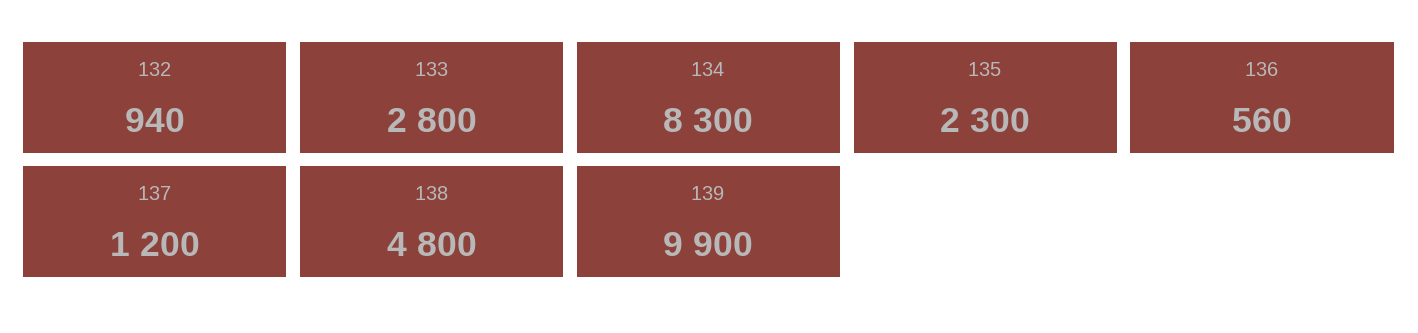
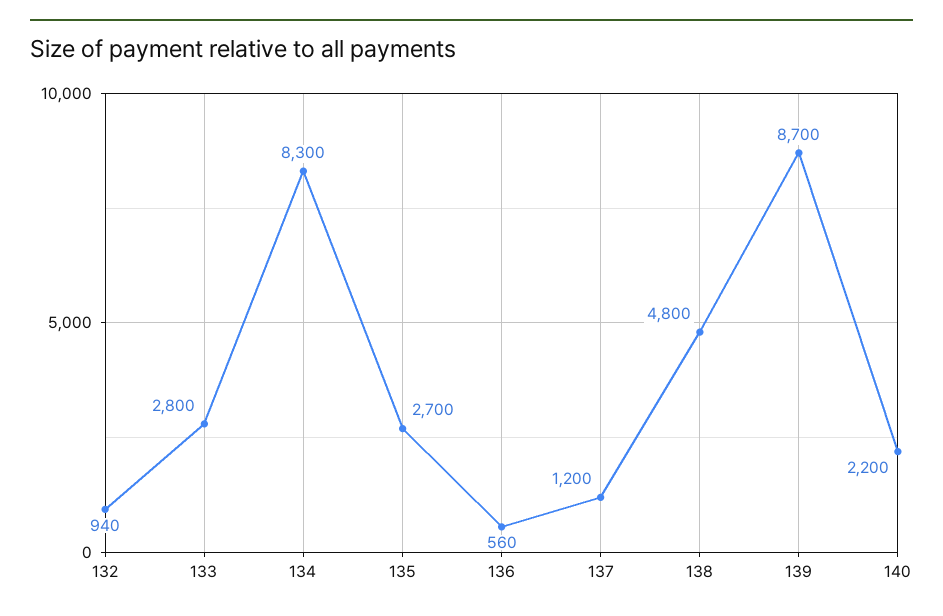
  {
    "132": 940,
    "133": 2800,
    "134": 8300,
-   "135": 2300,
+   "135": 2700,
    "136": 560,
    "137": 1200,
    "138": 4800,
-   "139": 9900
+   "139": 8700,
+   "140": 2200
  }

